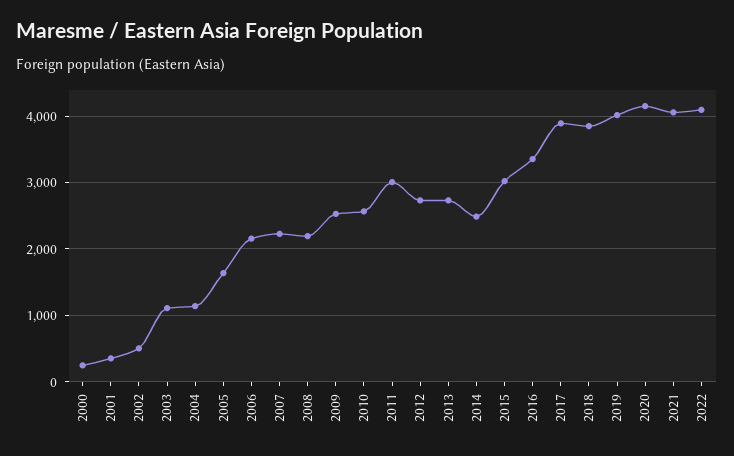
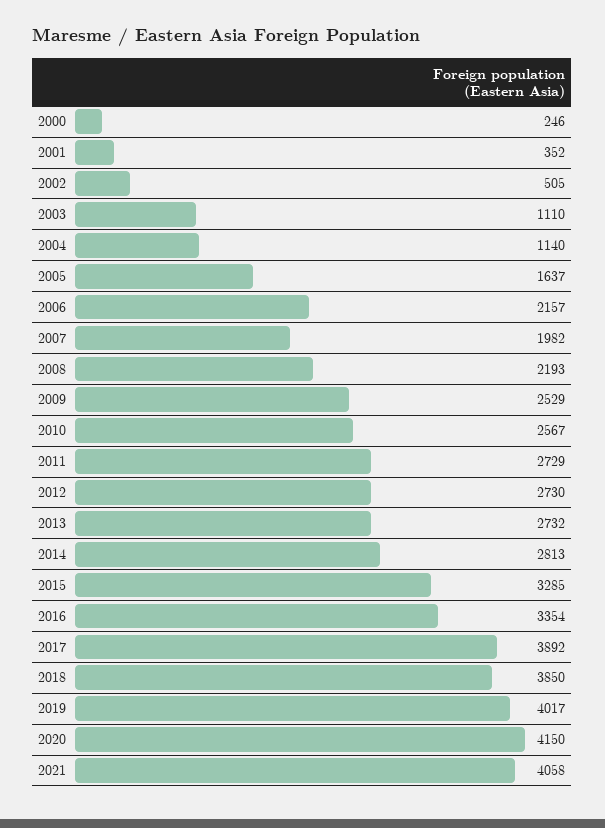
  {
    "2000": 246,
    "2001": 352,
    "2002": 505,
    "2003": 1110,
    "2004": 1140,
    "2005": 1637,
    "2006": 2157,
-   "2007": 2200,
+   "2007": 1982,
    "2008": 2193,
    "2009": 2529,
    "2010": 2567,
-   "2011": 3000,
+   "2011": 2729,
    "2012": 2730,
    "2013": 2732,
-   "2014": 2500,
+   "2014": 2813,
-   "2015": 3000,
+   "2015": 3285,
    "2016": 3354,
    "2017": 3892,
    "2018": 3850,
    "2019": 4017,
    "2020": 4150,
-   "2021": 4058,
+   "2021": 4058
-   "2022": 4100
  }

